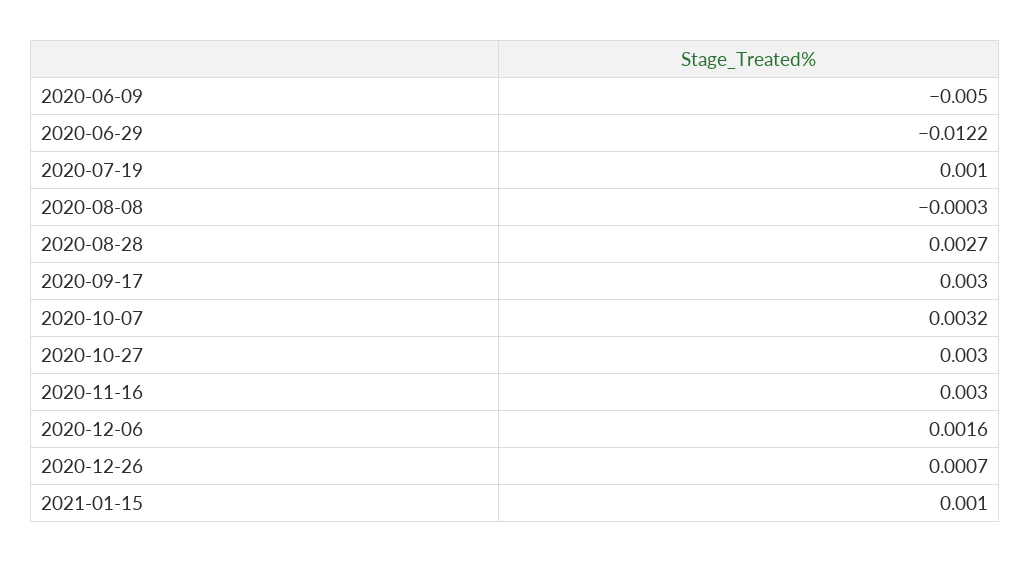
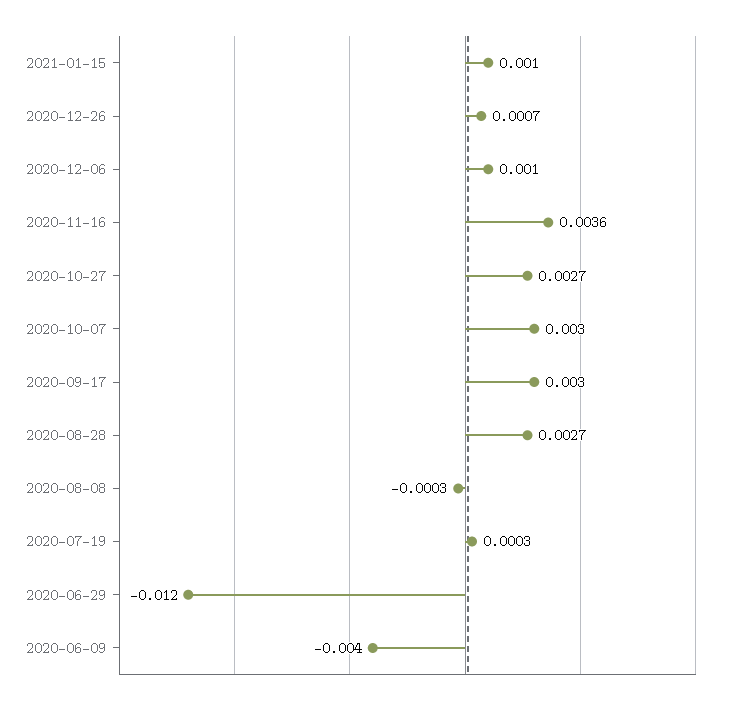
  {
-   "2020-06-09": -0.005,
+   "2020-06-09": -0.004,
-   "2020-06-29": -0.0122,
+   "2020-06-29": -0.012,
-   "2020-07-19": 0.001,
+   "2020-07-19": 0.0003,
    "2020-08-08": -0.0003,
    "2020-08-28": 0.0027,
    "2020-09-17": 0.003,
-   "2020-10-07": 0.0032,
+   "2020-10-07": 0.003,
-   "2020-10-27": 0.003,
+   "2020-10-27": 0.0027,
-   "2020-11-16": 0.003,
+   "2020-11-16": 0.0036,
-   "2020-12-06": 0.0016,
+   "2020-12-06": 0.001,
    "2020-12-26": 0.0007,
    "2021-01-15": 0.001
  }

